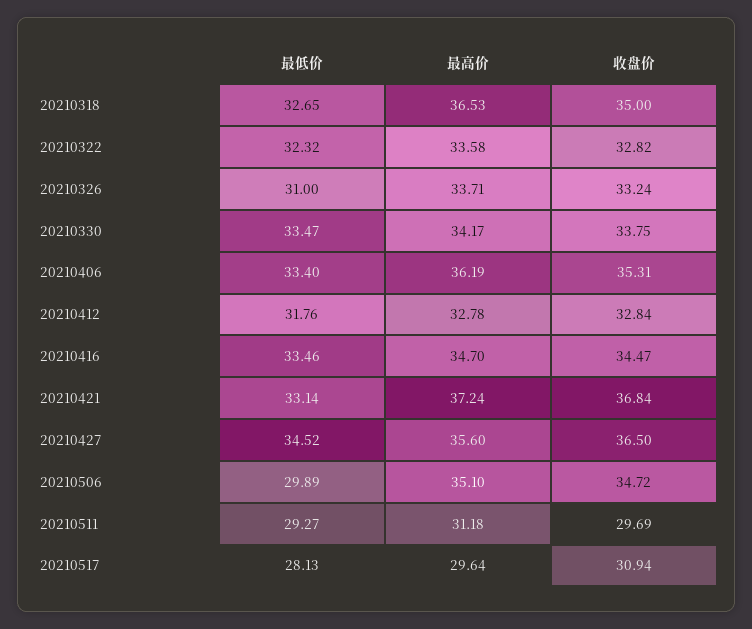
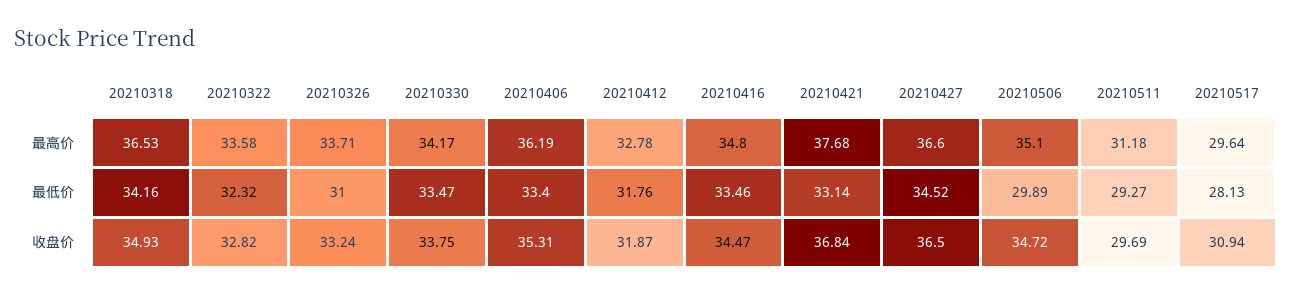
  {
    "最低价": {
-     "20210318": 32.65,
+     "20210318": 34.16,
      "20210322": 32.32,
      "20210326": 31,
      "20210330": 33.47,
      "20210406": 33.4,
      "20210412": 31.76,
      "20210416": 33.46,
      "20210421": 33.14,
      "20210427": 34.52,
      "20210506": 29.89,
      "20210511": 29.27,
      "20210517": 28.13
    },
    "最高价": {
      "20210318": 36.53,
      "20210322": 33.58,
      "20210326": 33.71,
      "20210330": 34.17,
      "20210406": 36.19,
      "20210412": 32.78,
-     "20210416": 34.7,
+     "20210416": 34.8,
-     "20210421": 37.24,
+     "20210421": 37.68,
-     "20210427": 35.6,
+     "20210427": 36.6,
      "20210506": 35.1,
      "20210511": 31.18,
      "20210517": 29.64
    },
    "收盘价": {
-     "20210318": 35,
+     "20210318": 34.93,
      "20210322": 32.82,
      "20210326": 33.24,
      "20210330": 33.75,
      "20210406": 35.31,
-     "20210412": 32.84,
+     "20210412": 31.87,
      "20210416": 34.47,
      "20210421": 36.84,
      "20210427": 36.5,
      "20210506": 34.72,
      "20210511": 29.69,
      "20210517": 30.94
    }
  }

